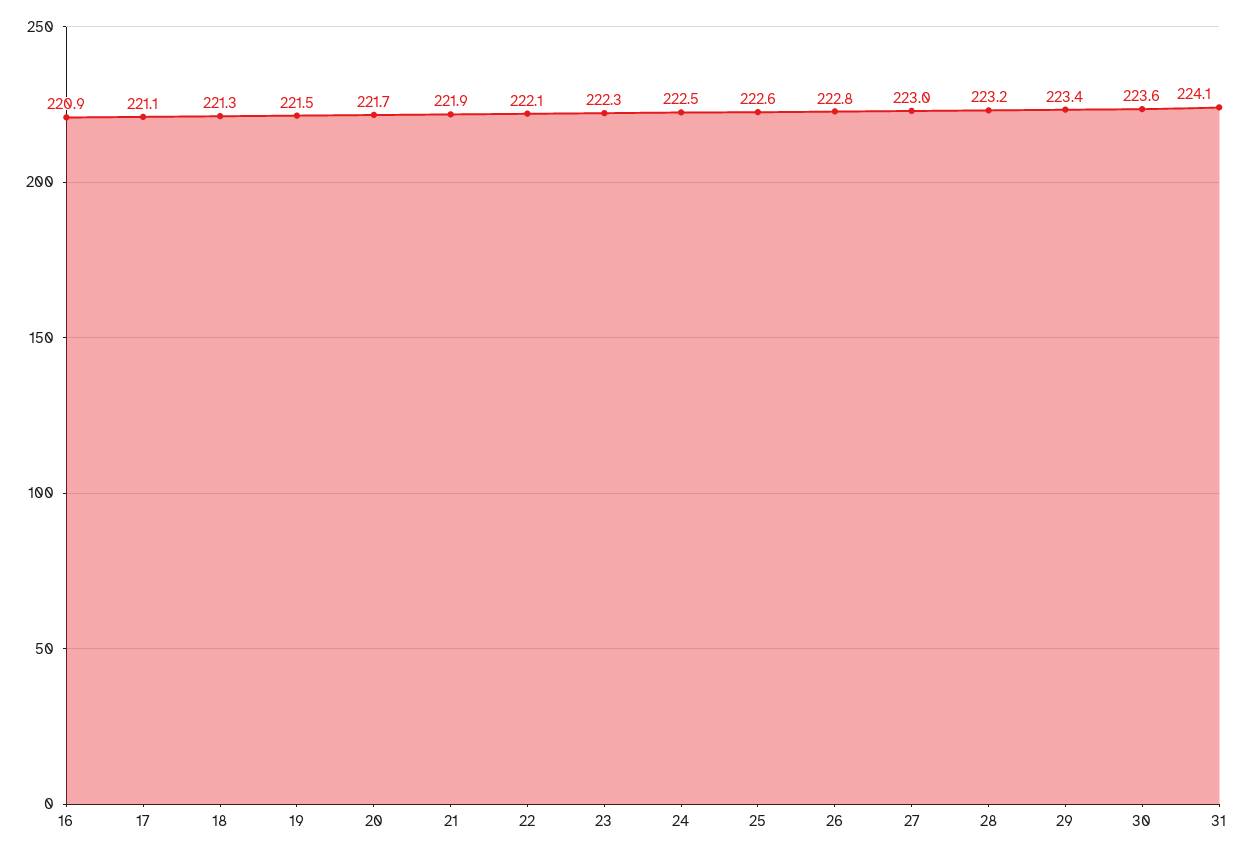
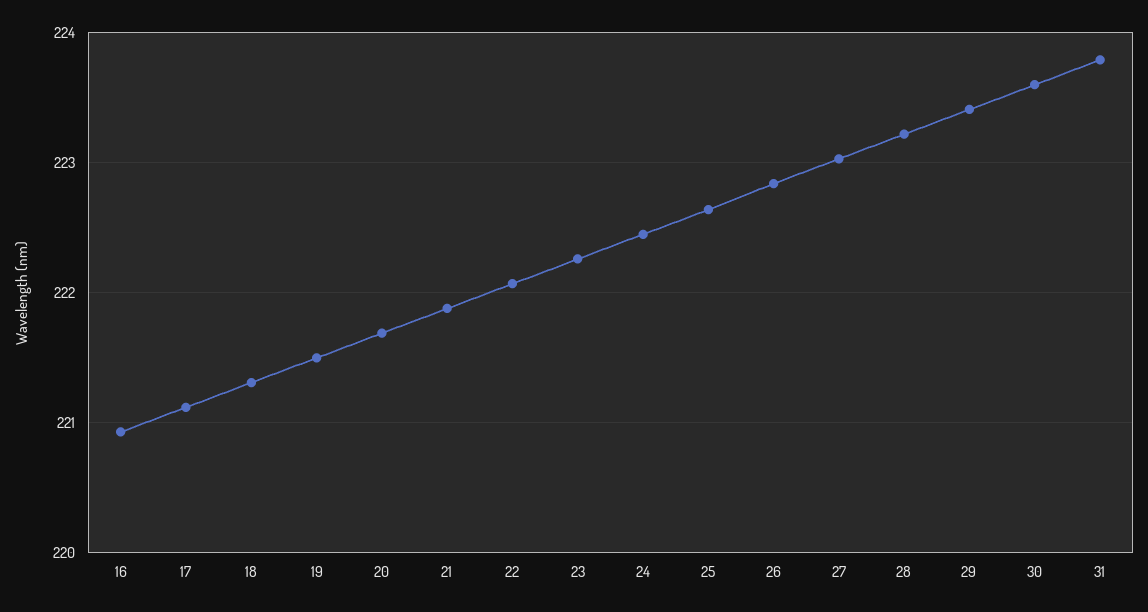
  {
    "16": 220.9,
    "17": 221.1,
    "18": 221.3,
    "19": 221.5,
    "20": 221.7,
    "21": 221.9,
    "22": 222.1,
    "23": 222.3,
    "24": 222.5,
    "25": 222.6,
    "26": 222.8,
    "27": 223,
    "28": 223.2,
    "29": 223.4,
    "30": 223.6,
-   "31": 224.1
+   "31": 223.8
  }

